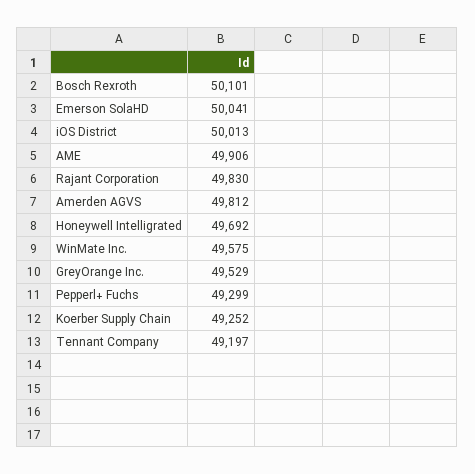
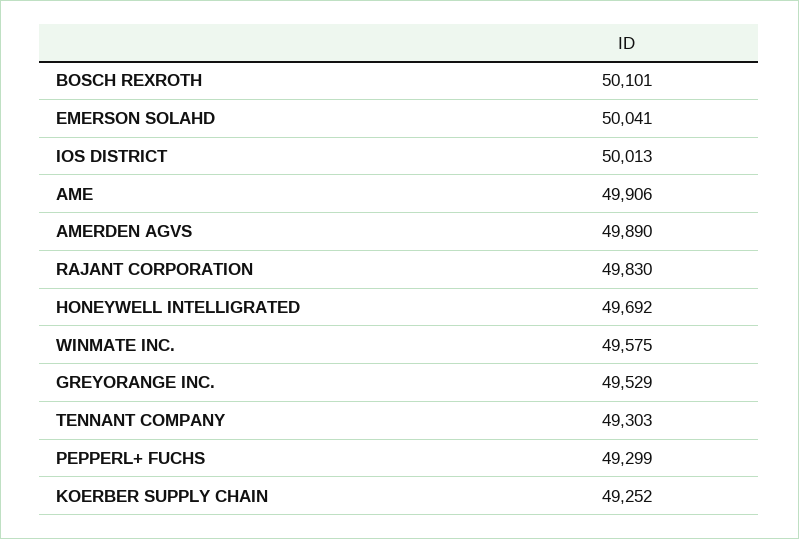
  {
    "Bosch Rexroth": 50101,
    "Emerson SolaHD": 50041,
    "iOS District": 50013,
    "AME": 49906,
    "Rajant Corporation": 49830,
-   "Amerden AGVS": 49812,
+   "Amerden AGVS": 49890,
    "Honeywell Intelligrated": 49692,
    "WinMate Inc.": 49575,
    "GreyOrange Inc.": 49529,
    "Pepperl+ Fuchs": 49299,
    "Koerber Supply Chain": 49252,
-   "Tennant Company": 49197
+   "Tennant Company": 49303
  }

